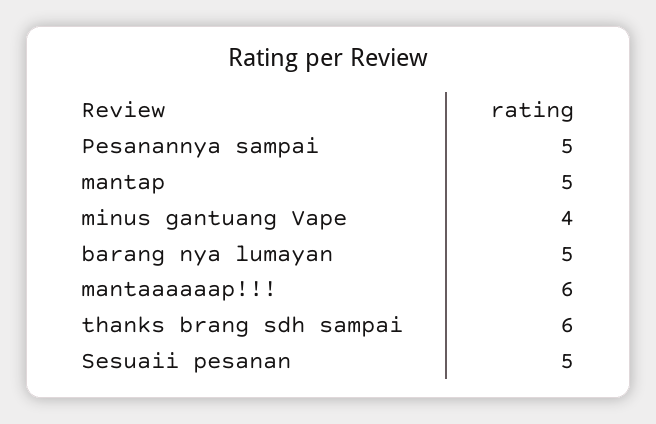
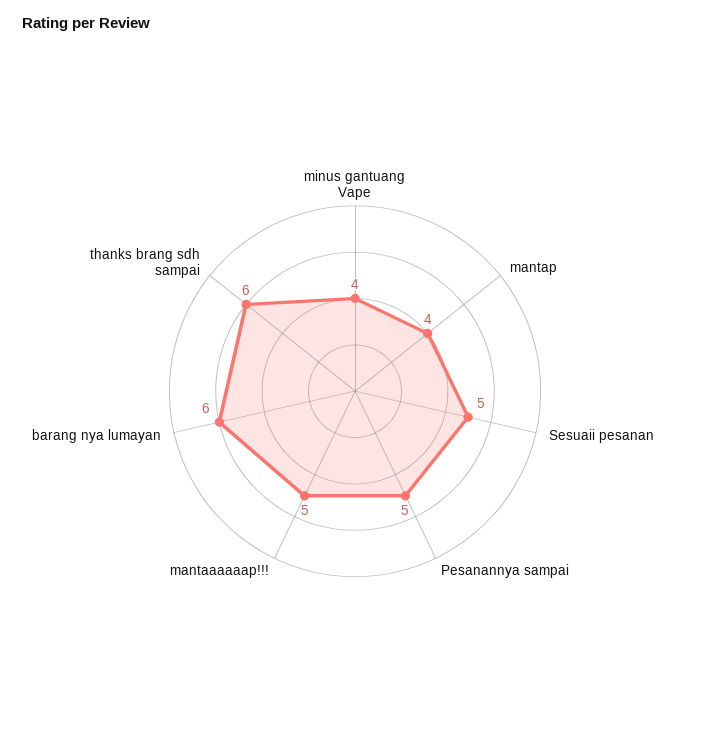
  {
    "Pesanannya sampai": 5,
-   "mantap": 5,
+   "mantap": 4,
    "minus gantuang Vape": 4,
-   "barang nya lumayan": 5,
+   "barang nya lumayan": 6,
-   "mantaaaaaap!!!": 6,
+   "mantaaaaaap!!!": 5,
    "thanks brang sdh sampai": 6,
    "Sesuaii pesanan": 5
  }

